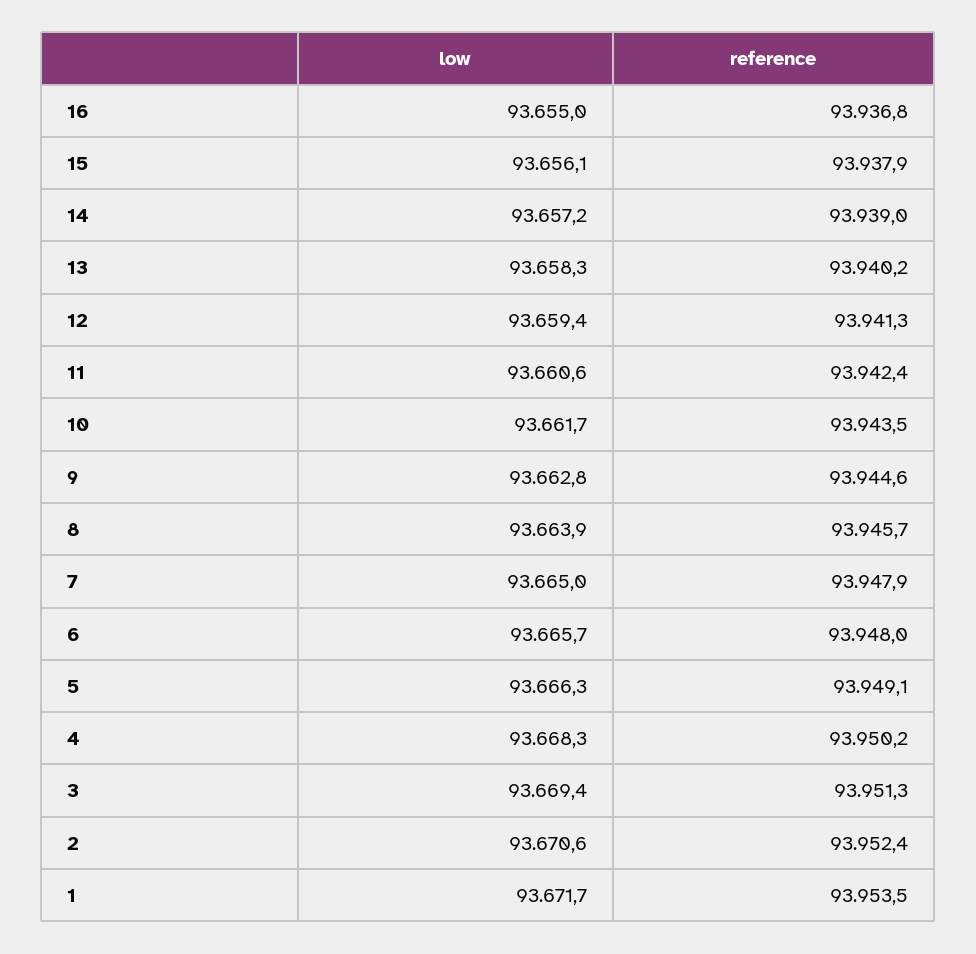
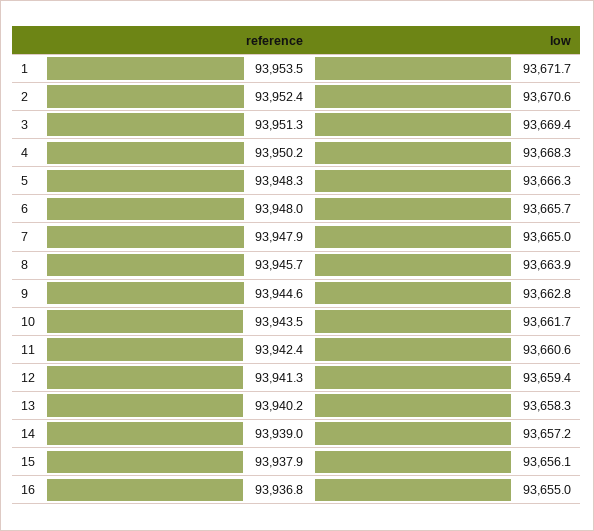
  {
    "low": {
      "16": 93655,
      "15": 93656.1,
      "14": 93657.2,
      "13": 93658.3,
      "12": 93659.4,
      "11": 93660.6,
      "10": 93661.7,
      "9": 93662.8,
      "8": 93663.9,
      "7": 93665,
      "6": 93665.7,
      "5": 93666.3,
      "4": 93668.3,
      "3": 93669.4,
      "2": 93670.6,
      "1": 93671.7
    },
    "reference": {
      "16": 93936.8,
      "15": 93937.9,
      "14": 93939,
      "13": 93940.2,
      "12": 93941.3,
      "11": 93942.4,
      "10": 93943.5,
      "9": 93944.6,
      "8": 93945.7,
      "7": 93947.9,
      "6": 93948,
-     "5": 93949.1,
+     "5": 93948.3,
      "4": 93950.2,
      "3": 93951.3,
      "2": 93952.4,
      "1": 93953.5
    }
  }

